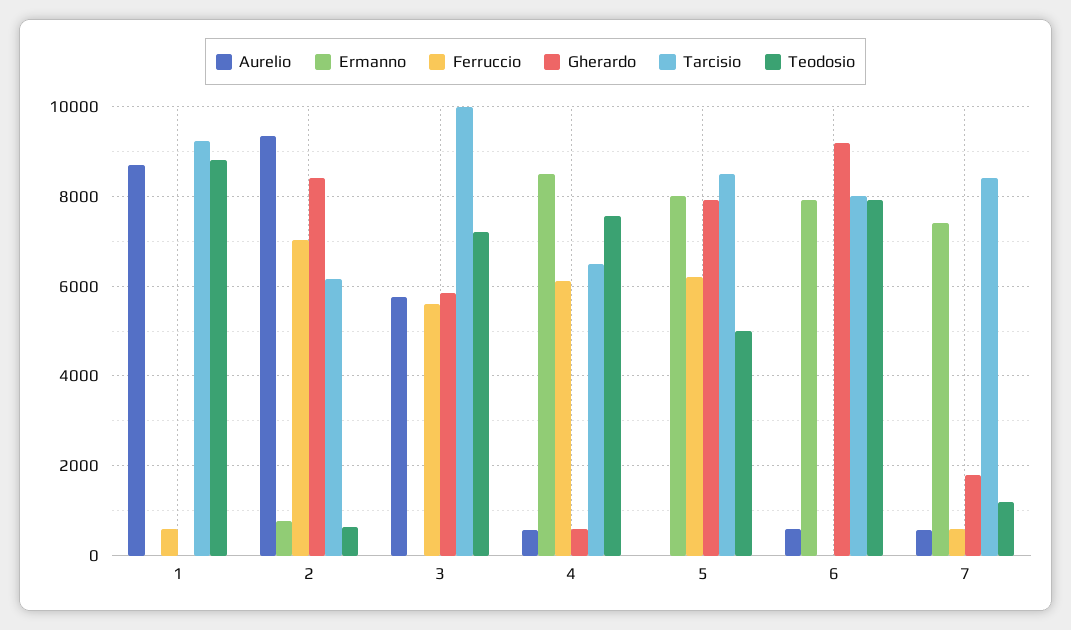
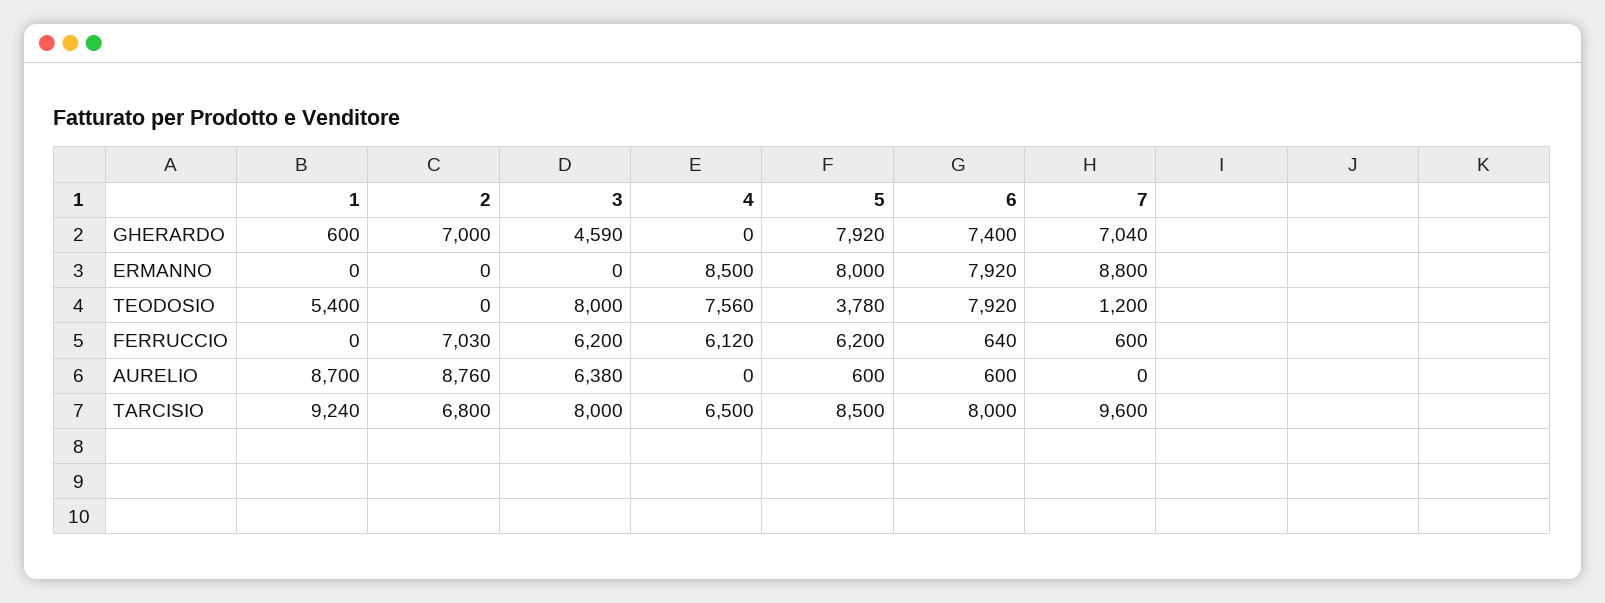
  {
    "Aurelio": {
      "1": 8700,
-     "2": 9400,
+     "2": 8760,
-     "3": 5800,
+     "3": 6380,
-     "4": 600,
+     "4": 0,
-     "5": 0,
+     "5": 600,
      "6": 600,
-     "7": 600
+     "7": 0
    },
    "Ermanno": {
      "1": 0,
-     "2": 800,
+     "2": 0,
      "3": 0,
      "4": 8500,
      "5": 8000,
      "6": 7920,
-     "7": 7400
+     "7": 8800
    },
    "Ferruccio": {
-     "1": 600,
+     "1": 0,
      "2": 7030,
-     "3": 5600,
+     "3": 6200,
      "4": 6120,
      "5": 6200,
-     "6": 0,
+     "6": 640,
      "7": 600
    },
    "Gherardo": {
-     "1": 0,
+     "1": 600,
-     "2": 8400,
+     "2": 7000,
-     "3": 5800,
+     "3": 4590,
-     "4": 600,
+     "4": 0,
      "5": 7920,
-     "6": 9200,
+     "6": 7400,
-     "7": 1800
+     "7": 7040
    },
    "Tarcisio": {
      "1": 9240,
-     "2": 6200,
+     "2": 6800,
-     "3": 10000,
+     "3": 8000,
      "4": 6500,
      "5": 8500,
      "6": 8000,
-     "7": 8400
+     "7": 9600
    },
    "Teodosio": {
-     "1": 8800,
+     "1": 5400,
-     "2": 600,
+     "2": 0,
-     "3": 7200,
+     "3": 8000,
      "4": 7560,
-     "5": 5000,
+     "5": 3780,
      "6": 7920,
      "7": 1200
    }
  }

